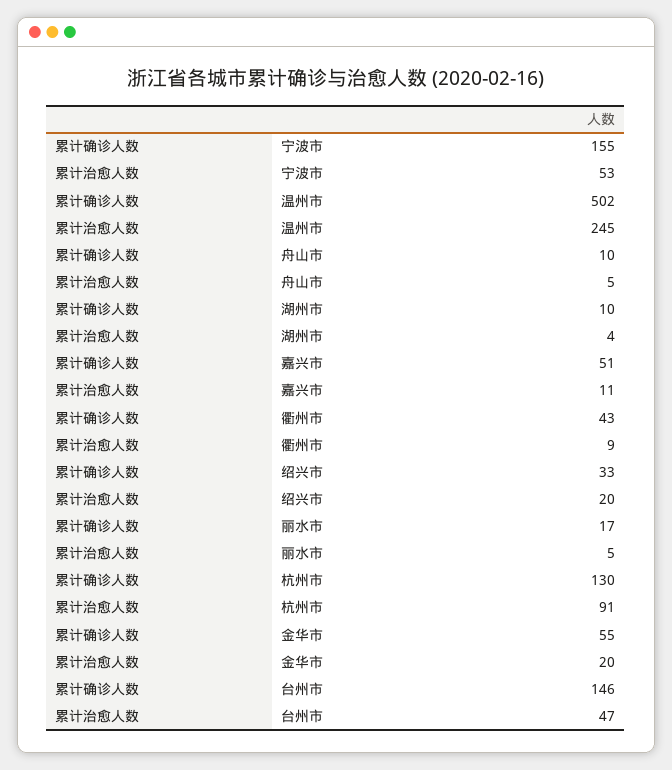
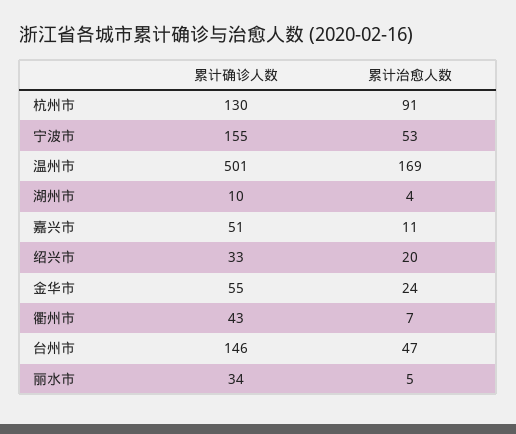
  {
    "累计确诊人数": {
      "宁波市": 155,
-     "温州市": 502,
+     "温州市": 501,
-     "舟山市": 10,
      "湖州市": 10,
      "嘉兴市": 51,
      "衢州市": 43,
      "绍兴市": 33,
-     "丽水市": 17,
+     "丽水市": 34,
      "杭州市": 130,
      "金华市": 55,
      "台州市": 146
    },
    "累计治愈人数": {
      "宁波市": 53,
-     "温州市": 245,
+     "温州市": 169,
-     "舟山市": 5,
      "湖州市": 4,
      "嘉兴市": 11,
-     "衢州市": 9,
+     "衢州市": 7,
      "绍兴市": 20,
      "丽水市": 5,
      "杭州市": 91,
-     "金华市": 20,
+     "金华市": 24,
      "台州市": 47
    }
  }

